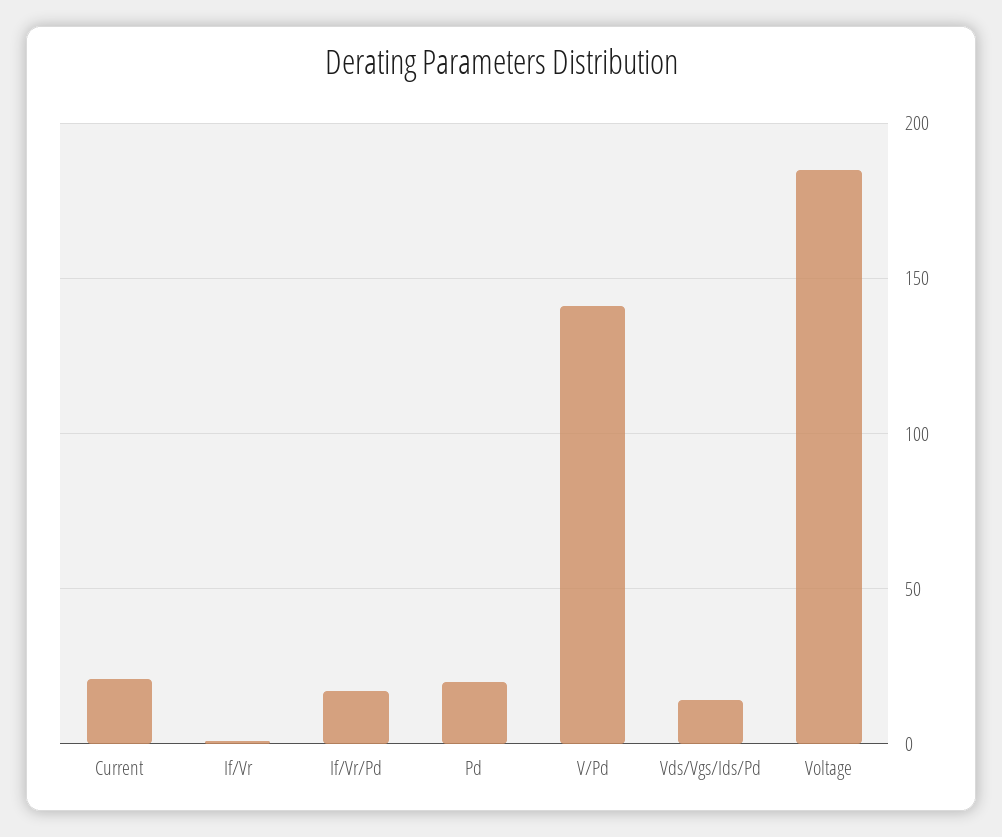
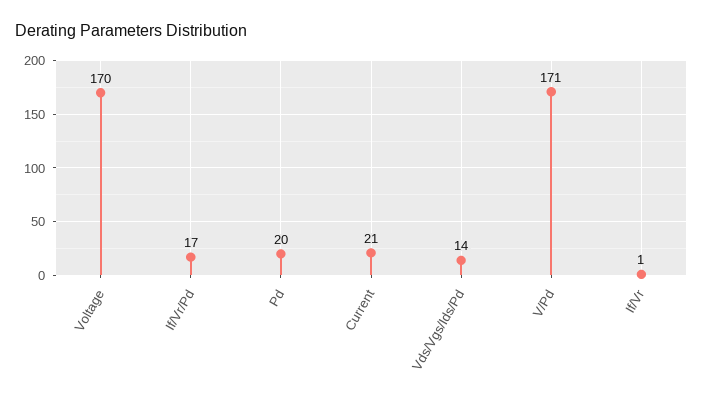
  {
    "Current": 21,
    "If/Vr": 1,
    "If/Vr/Pd": 17,
    "Pd": 20,
-   "V/Pd": 140,
+   "V/Pd": 171,
    "Vds/Vgs/Ids/Pd": 14,
-   "Voltage": 185
+   "Voltage": 170
  }

